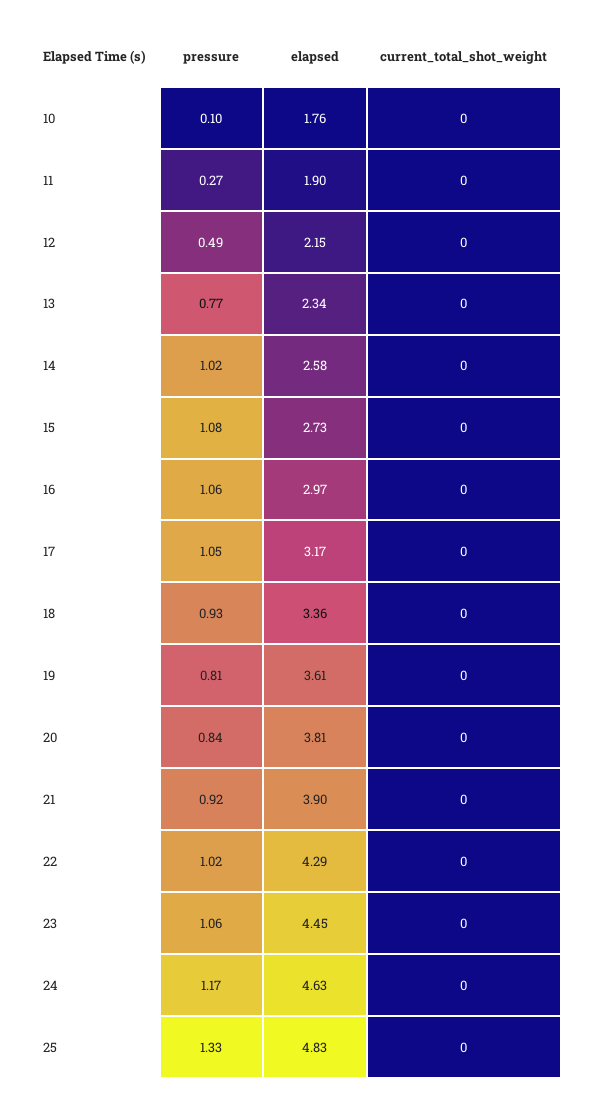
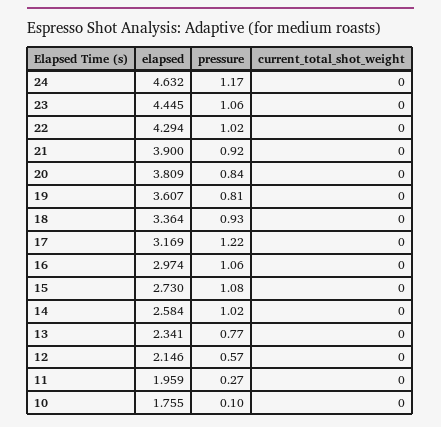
  {
    "pressure": {
      "10": 0.1,
      "11": 0.27,
-     "12": 0.49,
+     "12": 0.57,
      "13": 0.77,
      "14": 1.02,
      "15": 1.08,
      "16": 1.06,
-     "17": 1.05,
+     "17": 1.22,
      "18": 0.93,
      "19": 0.81,
      "20": 0.84,
      "21": 0.92,
      "22": 1.02,
      "23": 1.06,
-     "24": 1.17,
+     "24": 1.17
-     "25": 1.33
    },
    "elapsed": {
      "10": 1.755,
-     "11": 1.9,
+     "11": 1.959,
      "12": 2.146,
      "13": 2.341,
      "14": 2.584,
      "15": 2.73,
      "16": 2.974,
      "17": 3.169,
      "18": 3.364,
      "19": 3.607,
      "20": 3.809,
      "21": 3.9,
      "22": 4.294,
      "23": 4.445,
-     "24": 4.632,
+     "24": 4.632
-     "25": 4.83
    },
    "current_total_shot_weight": {
      "10": 0,
      "11": 0,
      "12": 0,
      "13": 0,
      "14": 0,
      "15": 0,
      "16": 0,
      "17": 0,
      "18": 0,
      "19": 0,
      "20": 0,
      "21": 0,
      "22": 0,
      "23": 0,
-     "24": 0,
+     "24": 0
-     "25": 0
    }
  }

